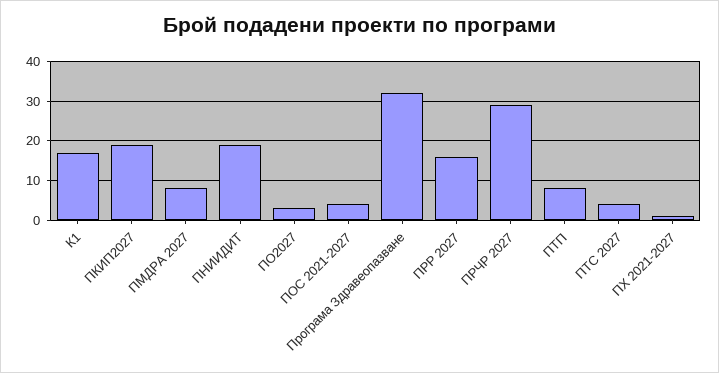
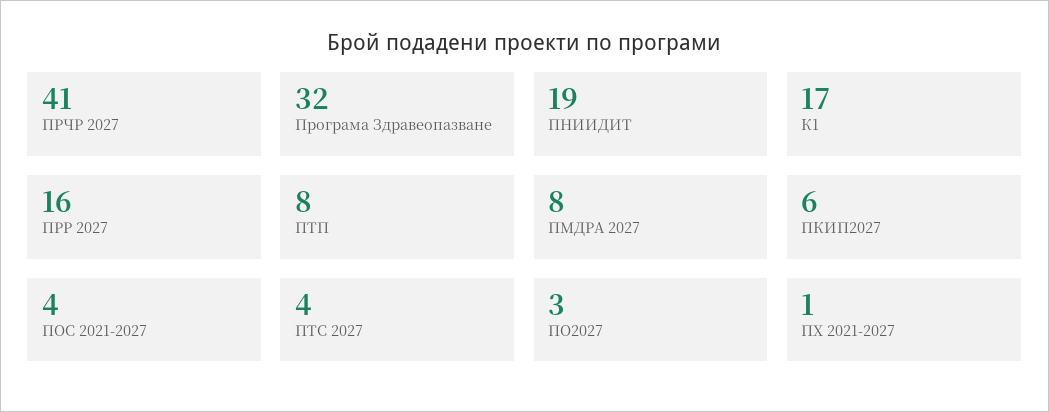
  {
    "К1": 17,
-   "ПКИП2027": 20,
+   "ПКИП2027": 6,
    "ПМДРА 2027": 8,
    "ПНИИДИТ": 19,
    "ПО2027": 3,
    "ПОС 2021-2027": 4,
    "Програма Здравеопазване": 32,
    "ПРР 2027": 16,
-   "ПРЧР 2027": 30,
+   "ПРЧР 2027": 41,
    "ПТП": 8,
    "ПТС 2027": 4,
    "ПХ 2021-2027": 1
  }

